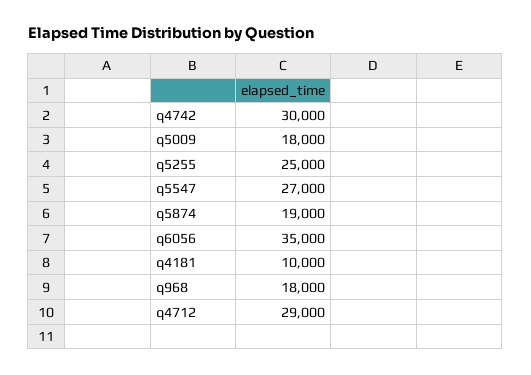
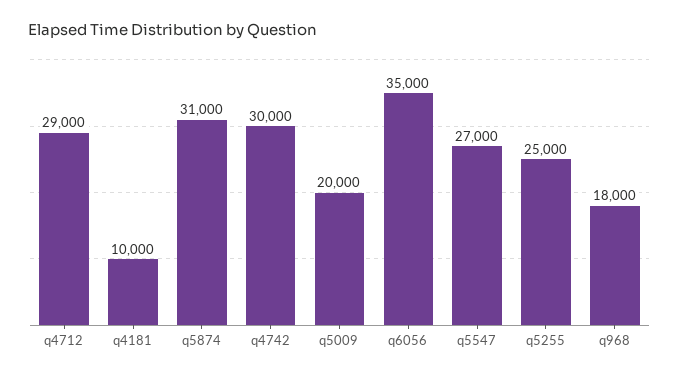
  {
    "q4742": 30000,
-   "q5009": 18000,
+   "q5009": 20000,
    "q5255": 25000,
    "q5547": 27000,
-   "q5874": 19000,
+   "q5874": 31000,
    "q6056": 35000,
    "q4181": 10000,
    "q968": 18000,
    "q4712": 29000
  }

